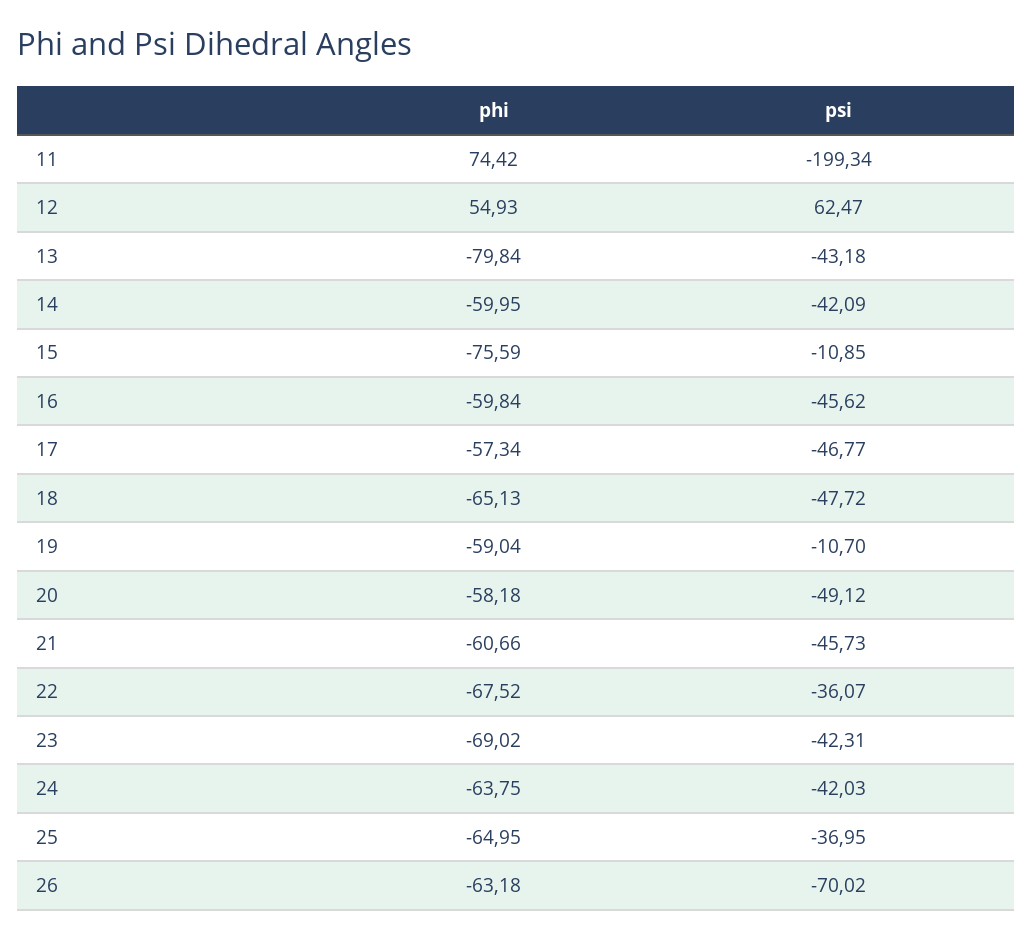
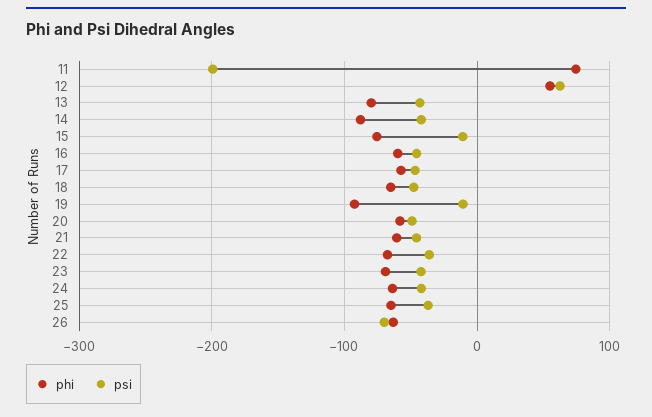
  {
    "phi": {
      "11": 74.42,
      "12": 54.93,
      "13": -79.84,
-     "14": -59.95,
+     "14": -90,
      "15": -75.59,
      "16": -59.84,
      "17": -57.34,
      "18": -65.13,
-     "19": -59.04,
+     "19": -90,
      "20": -58.18,
      "21": -60.66,
      "22": -67.52,
      "23": -69.02,
      "24": -63.75,
      "25": -64.95,
      "26": -63.18
    },
    "psi": {
      "11": -199.34,
      "12": 62.47,
      "13": -43.18,
      "14": -42.09,
      "15": -10.85,
      "16": -45.62,
      "17": -46.77,
      "18": -47.72,
      "19": -10.7,
      "20": -49.12,
      "21": -45.73,
      "22": -36.07,
      "23": -42.31,
      "24": -42.03,
      "25": -36.95,
      "26": -70.02
    }
  }

